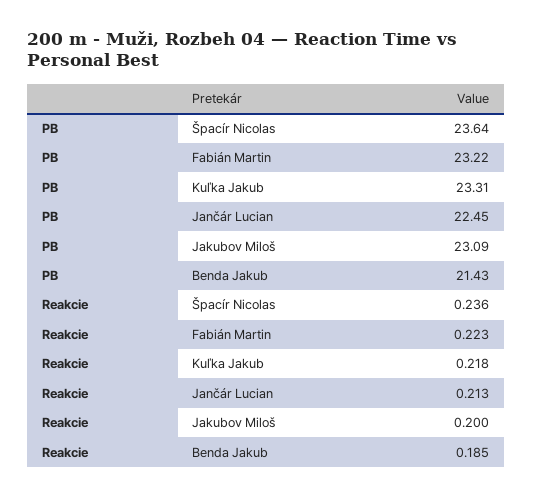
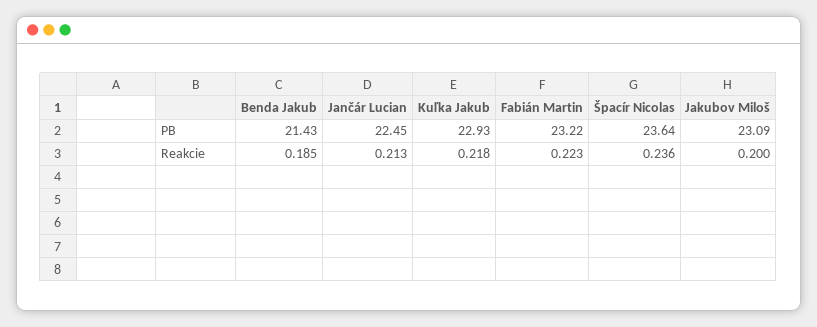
  {
    "PB": {
      "Špacír Nicolas": 23.64,
      "Fabián Martin": 23.22,
-     "Kuľka Jakub": 23.31,
+     "Kuľka Jakub": 22.93,
      "Jančár Lucian": 22.45,
      "Jakubov Miloš": 23.09,
      "Benda Jakub": 21.43
    },
    "Reakcie": {
      "Špacír Nicolas": 0.236,
      "Fabián Martin": 0.223,
      "Kuľka Jakub": 0.218,
      "Jančár Lucian": 0.213,
      "Jakubov Miloš": 0.2,
      "Benda Jakub": 0.185
    }
  }

